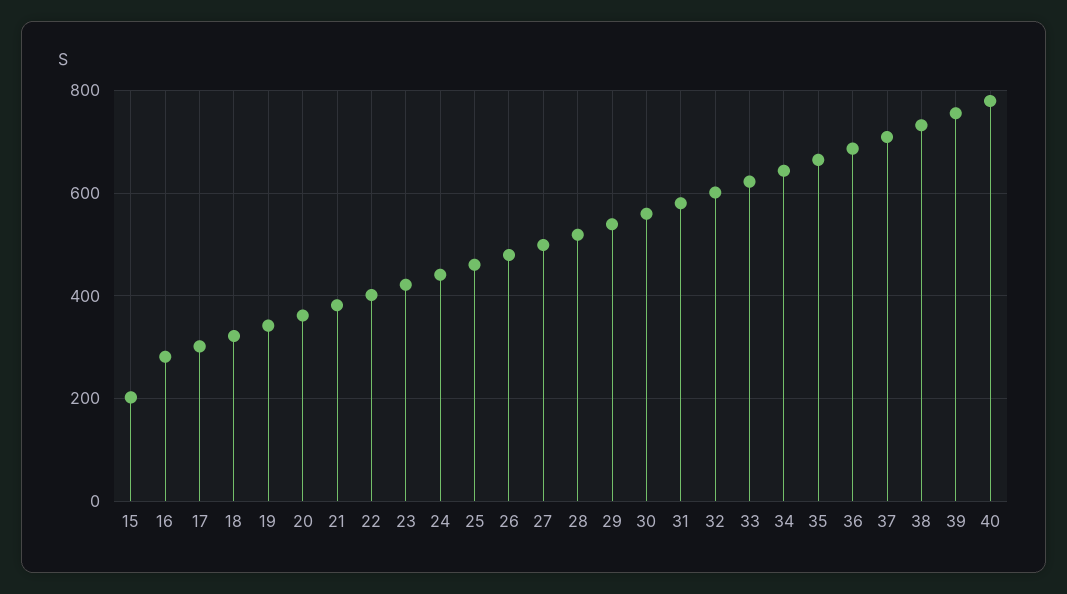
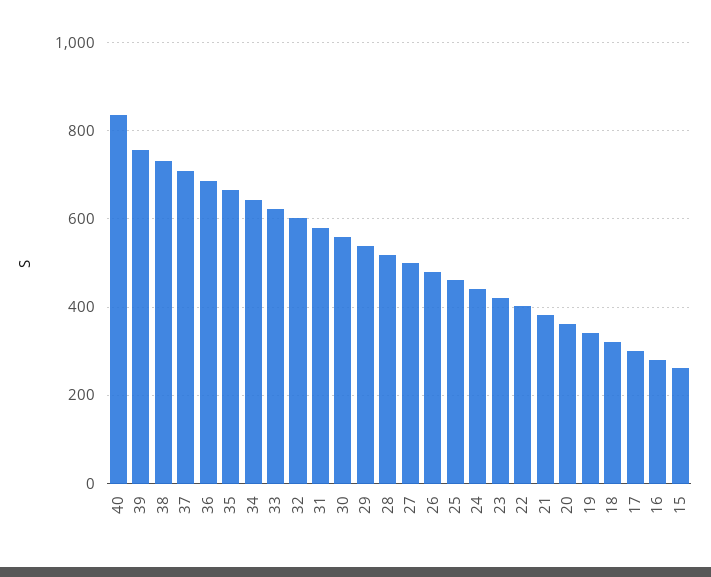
  {
-   "15": 200,
+   "15": 260,
    "16": 280,
    "17": 300,
    "18": 320,
    "19": 340,
    "20": 360,
    "21": 380,
    "22": 400,
    "23": 420,
    "24": 440,
    "25": 460,
    "26": 480,
    "27": 500,
    "28": 520,
    "29": 540,
    "30": 560,
    "31": 580,
    "32": 600,
    "33": 620,
    "34": 640,
    "35": 660,
    "36": 680,
    "37": 700,
    "38": 740,
    "39": 760,
-   "40": 780
+   "40": 840
  }

